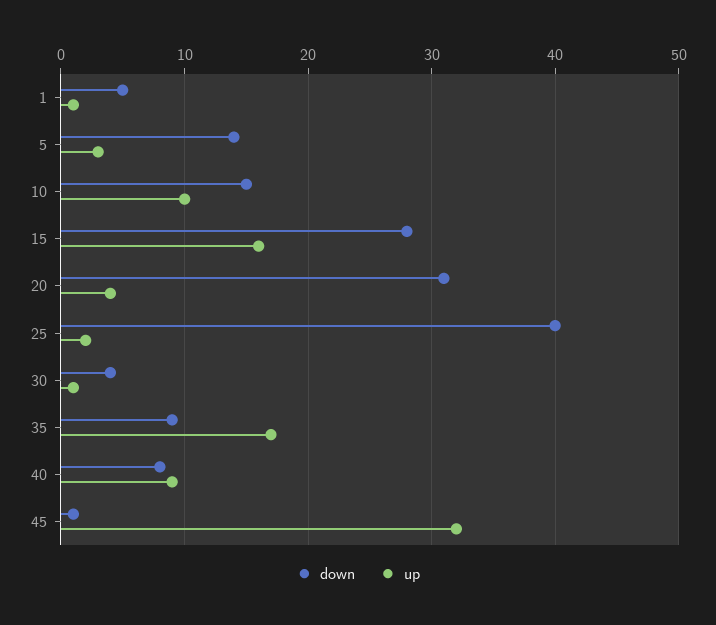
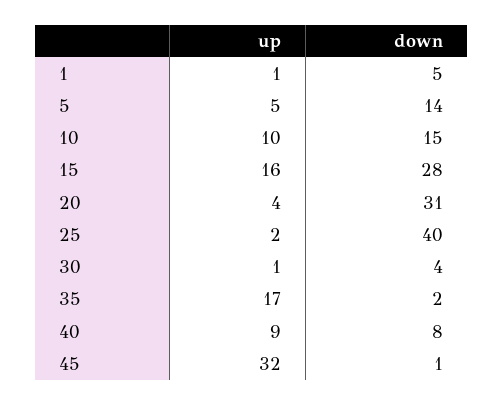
  {
    "down": {
      "1": 5,
      "5": 14,
      "10": 15,
      "15": 28,
      "20": 31,
      "25": 40,
      "30": 4,
-     "35": 9,
+     "35": 2,
      "40": 8,
      "45": 1
    },
    "up": {
      "1": 1,
-     "5": 3,
+     "5": 5,
      "10": 10,
      "15": 16,
      "20": 4,
      "25": 2,
      "30": 1,
      "35": 17,
      "40": 9,
      "45": 32
    }
  }

